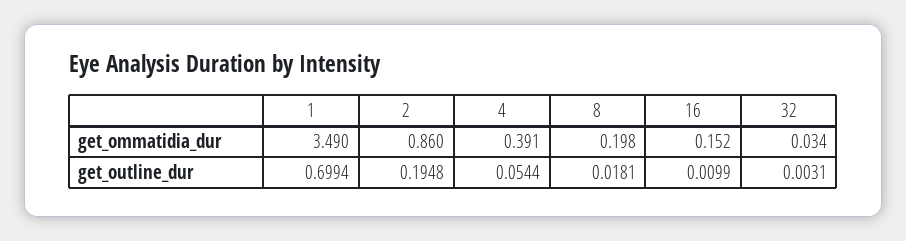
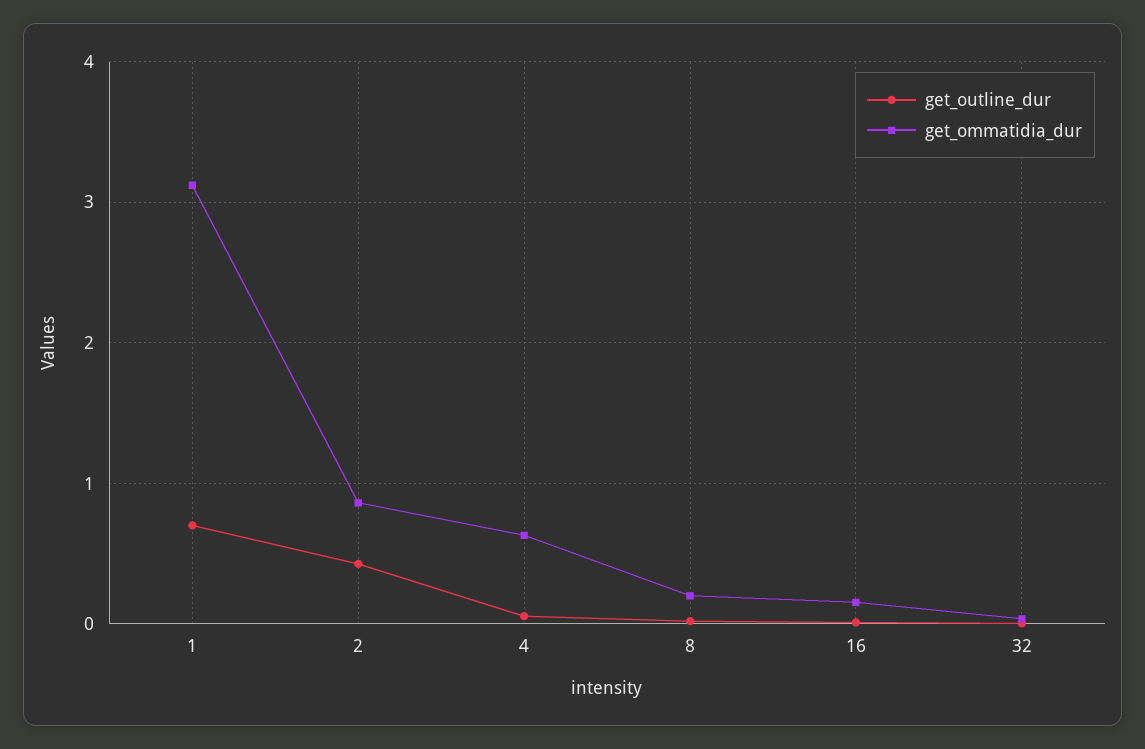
  {
    "get_ommatidia_dur": {
-     "1": 3.49,
+     "1": 3.1,
      "2": 0.86,
-     "4": 0.391,
+     "4": 0.6,
      "8": 0.198,
      "16": 0.152,
      "32": 0.034
    },
    "get_outline_dur": {
      "1": 0.6994,
-     "2": 0.1948,
+     "2": 0.4,
      "4": 0.0544,
      "8": 0.0181,
      "16": 0.0099,
      "32": 0.0031
    }
  }

